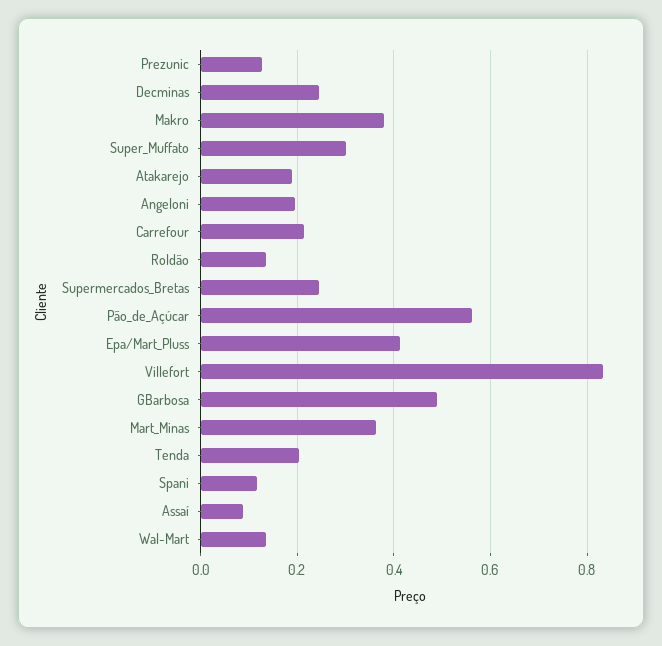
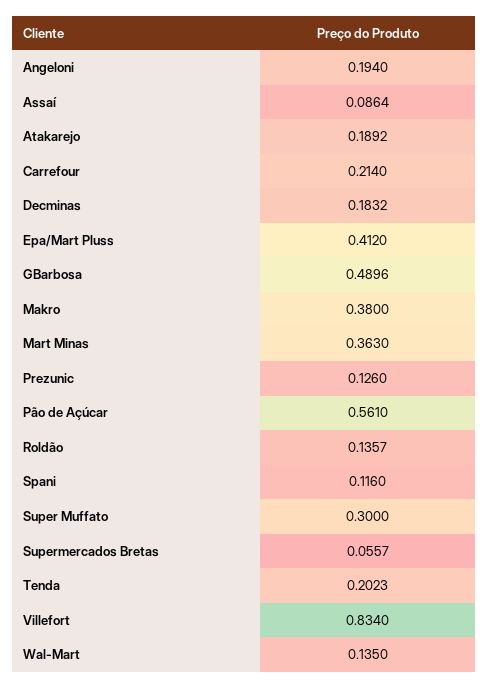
  {
    "Prezunic": 0.126,
-   "Decminas": 0.24,
+   "Decminas": 0.1832,
    "Makro": 0.38,
    "Super_Muffato": 0.3,
    "Atakarejo": 0.1892,
    "Angeloni": 0.194,
    "Carrefour": 0.214,
    "Roldão": 0.1357,
-   "Supermercados_Bretas": 0.24,
+   "Supermercados_Bretas": 0.0557,
    "Pão_de_Açúcar": 0.561,
    "Epa/Mart_Pluss": 0.412,
    "Villefort": 0.834,
    "GBarbosa": 0.4896,
    "Mart_Minas": 0.363,
    "Tenda": 0.2023,
    "Spani": 0.116,
    "Assaí": 0.0864,
    "Wal-Mart": 0.135
  }

